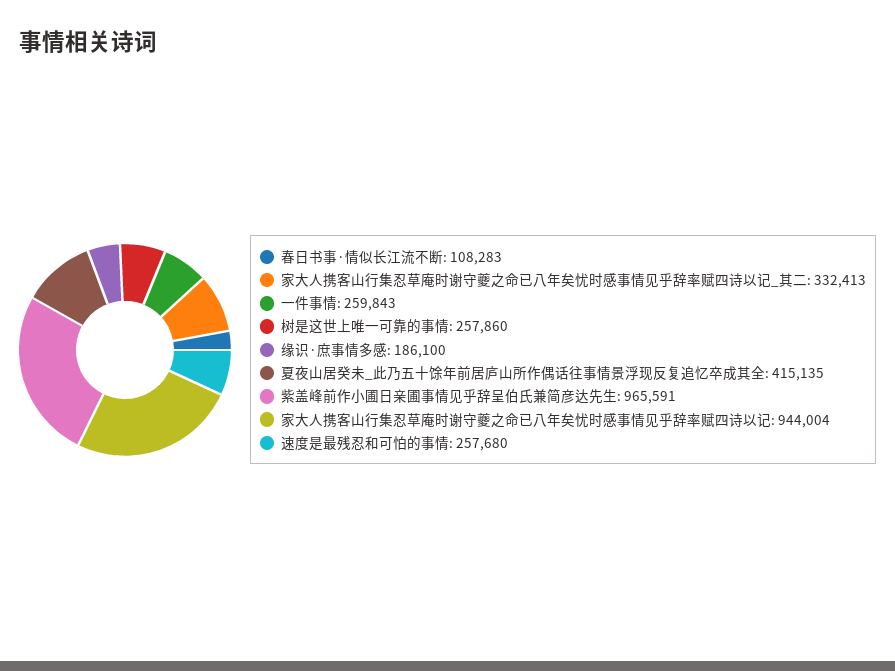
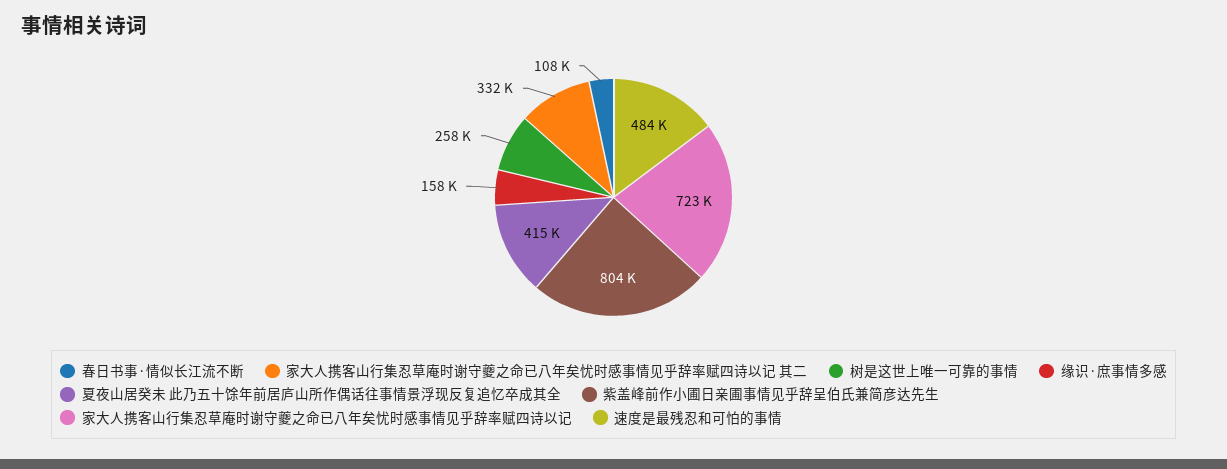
  {
    "春日书事·情似长江流不断": 108283,
    "家大人携客山行集忍草庵时谢守夔之命已八年矣忧时感事情见乎辞率赋四诗以记_其二": 332413,
-   "一件事情": 259843,
    "树是这世上唯一可靠的事情": 257860,
-   "缘识·庶事情多感": 186100,
+   "缘识·庶事情多感": 158000,
    "夏夜山居癸未_此乃五十馀年前居庐山所作偶话往事情景浮现反复追忆卒成其全": 415135,
-   "紫盖峰前作小圃日亲圃事情见乎辞呈伯氏兼简彦达先生": 965591,
+   "紫盖峰前作小圃日亲圃事情见乎辞呈伯氏兼简彦达先生": 804000,
-   "家大人携客山行集忍草庵时谢守夔之命已八年矣忧时感事情见乎辞率赋四诗以记": 944004,
+   "家大人携客山行集忍草庵时谢守夔之命已八年矣忧时感事情见乎辞率赋四诗以记": 723000,
-   "速度是最残忍和可怕的事情": 257680
+   "速度是最残忍和可怕的事情": 484000
  }

